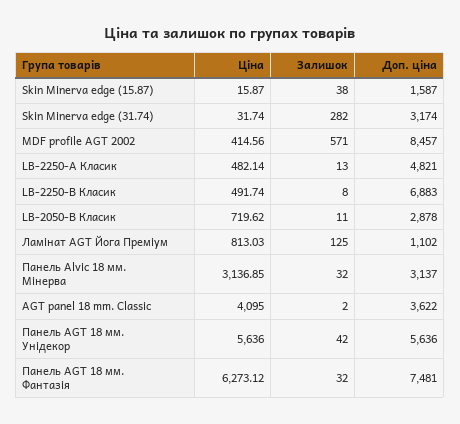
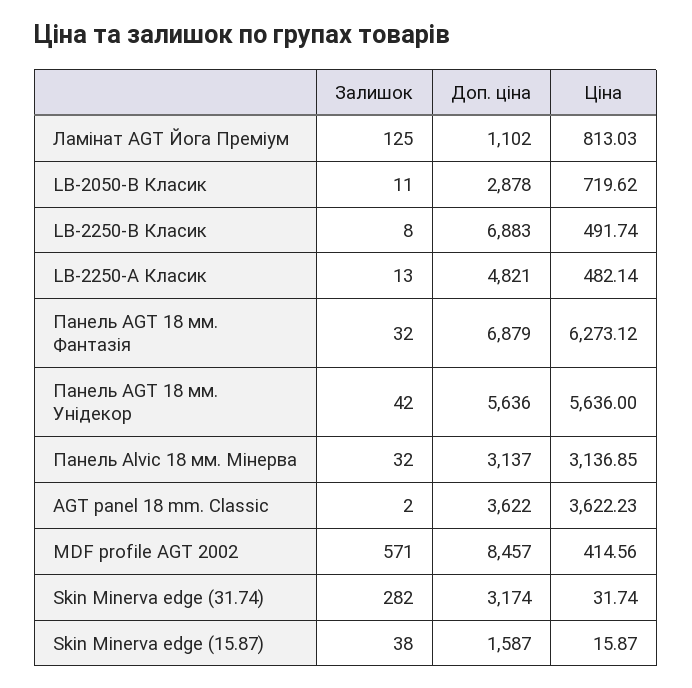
  {
    "Ціна": {
      "Skin Minerva edge (15.87)": 15.87,
      "Skin Minerva edge (31.74)": 31.74,
      "MDF profile AGT 2002": 414.56,
      "LB-2250-А Класик": 482.14,
      "LB-2250-В Класик": 491.74,
      "LB-2050-В Класик": 719.62,
      "Ламінат AGT Йога Преміум": 813.03,
      "Панель Alvic 18 мм. Мінерва": 3136.85,
-     "AGT panel 18 mm. Classic": 4095,
+     "AGT panel 18 mm. Classic": 3622.23,
      "Панель AGT 18 мм. Унідекор": 5636,
      "Панель AGT 18 мм. Фантазія": 6273.12
    },
    "Залишок": {
      "Skin Minerva edge (15.87)": 38,
      "Skin Minerva edge (31.74)": 282,
      "MDF profile AGT 2002": 571,
      "LB-2250-А Класик": 13,
      "LB-2250-В Класик": 8,
      "LB-2050-В Класик": 11,
      "Ламінат AGT Йога Преміум": 125,
      "Панель Alvic 18 мм. Мінерва": 32,
      "AGT panel 18 mm. Classic": 2,
      "Панель AGT 18 мм. Унідекор": 42,
      "Панель AGT 18 мм. Фантазія": 32
    },
    "Доп. ціна": {
      "Skin Minerva edge (15.87)": 1587,
      "Skin Minerva edge (31.74)": 3174,
      "MDF profile AGT 2002": 8457,
      "LB-2250-А Класик": 4821,
      "LB-2250-В Класик": 6883,
      "LB-2050-В Класик": 2878,
      "Ламінат AGT Йога Преміум": 1102,
      "Панель Alvic 18 мм. Мінерва": 3137,
      "AGT panel 18 mm. Classic": 3622,
      "Панель AGT 18 мм. Унідекор": 5636,
-     "Панель AGT 18 мм. Фантазія": 7481
+     "Панель AGT 18 мм. Фантазія": 6879
    }
  }

